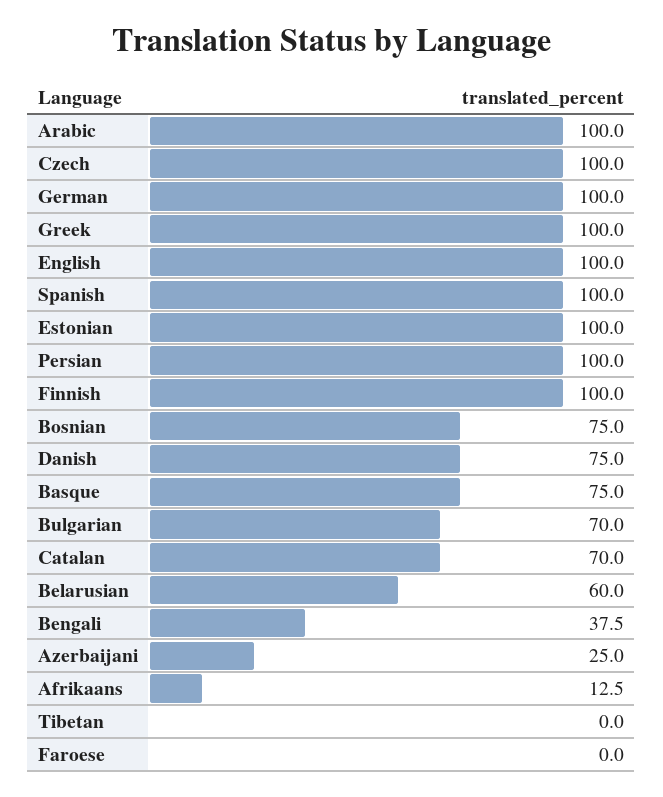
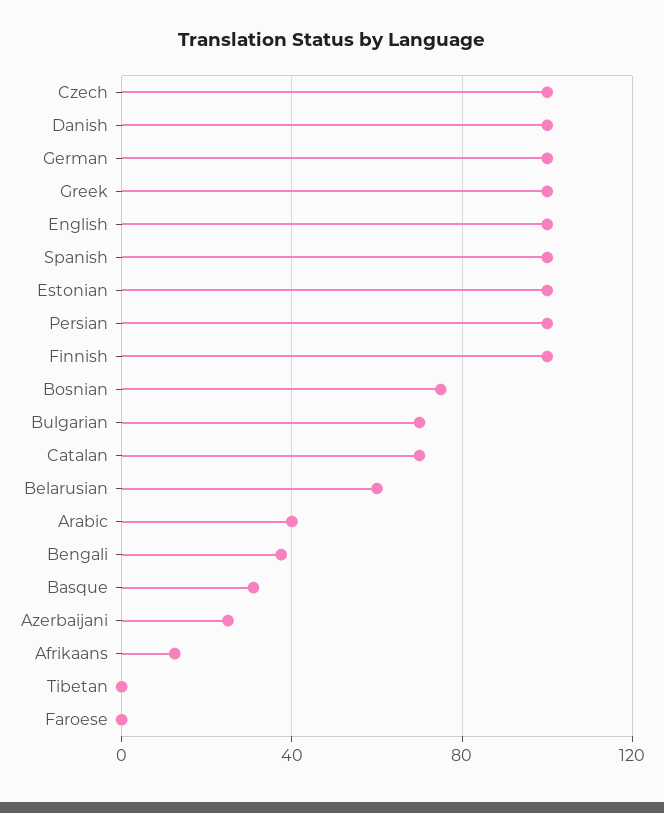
  {
-   "Arabic": 100,
+   "Arabic": 40,
    "Czech": 100,
    "German": 100,
    "Greek": 100,
    "English": 100,
    "Spanish": 100,
    "Estonian": 100,
    "Persian": 100,
    "Finnish": 100,
    "Bosnian": 75,
-   "Danish": 75,
+   "Danish": 100,
-   "Basque": 75,
+   "Basque": 30,
    "Bulgarian": 70,
    "Catalan": 70,
    "Belarusian": 60,
    "Bengali": 37.5,
    "Azerbaijani": 25,
    "Afrikaans": 12.5,
    "Tibetan": 0,
    "Faroese": 0
  }

